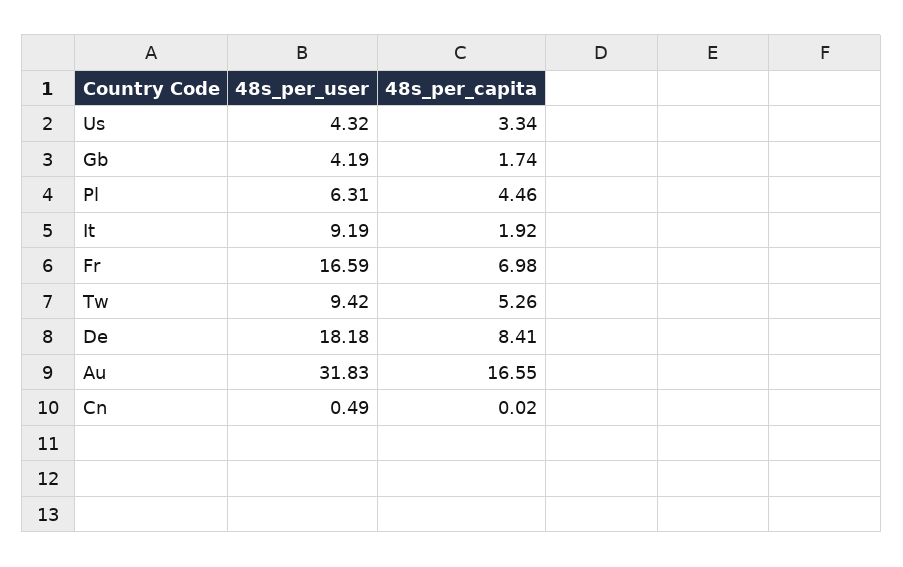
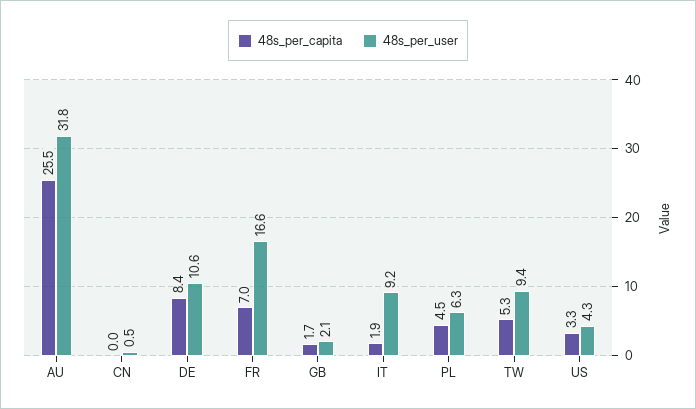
  {
    "48s_per_user": {
      "Us": 4.32,
-     "Gb": 4.19,
+     "Gb": 2.1,
      "Pl": 6.31,
      "It": 9.19,
      "Fr": 16.59,
      "Tw": 9.42,
-     "De": 18.18,
+     "De": 10.6,
      "Au": 31.83,
      "Cn": 0.49
    },
    "48s_per_capita": {
      "Us": 3.34,
      "Gb": 1.74,
      "Pl": 4.46,
      "It": 1.92,
      "Fr": 6.98,
      "Tw": 5.26,
      "De": 8.41,
-     "Au": 16.55,
+     "Au": 25.5,
      "Cn": 0.02
    }
  }

